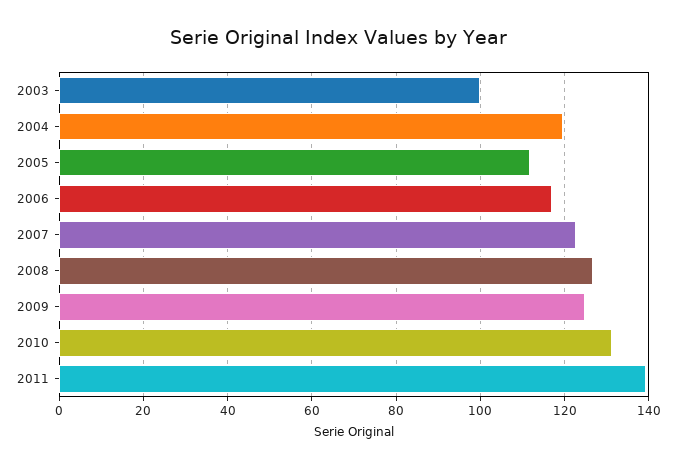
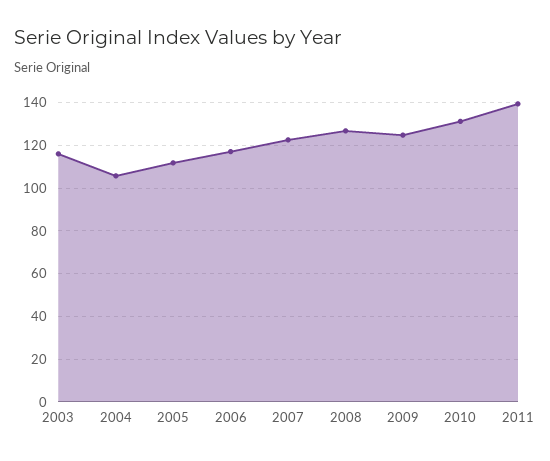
  {
-   "2003": 100,
+   "2003": 115,
-   "2004": 120,
+   "2004": 105,
    "2005": 112,
    "2006": 118,
    "2007": 122,
    "2008": 126,
    "2009": 124,
    "2010": 132,
    "2011": 140
  }

